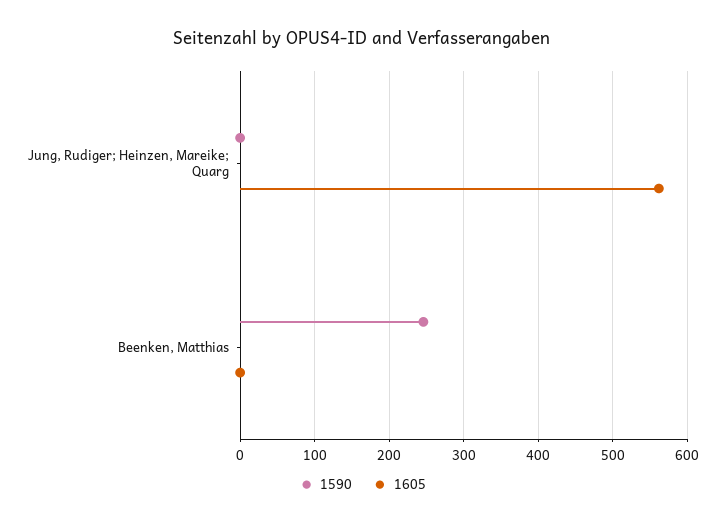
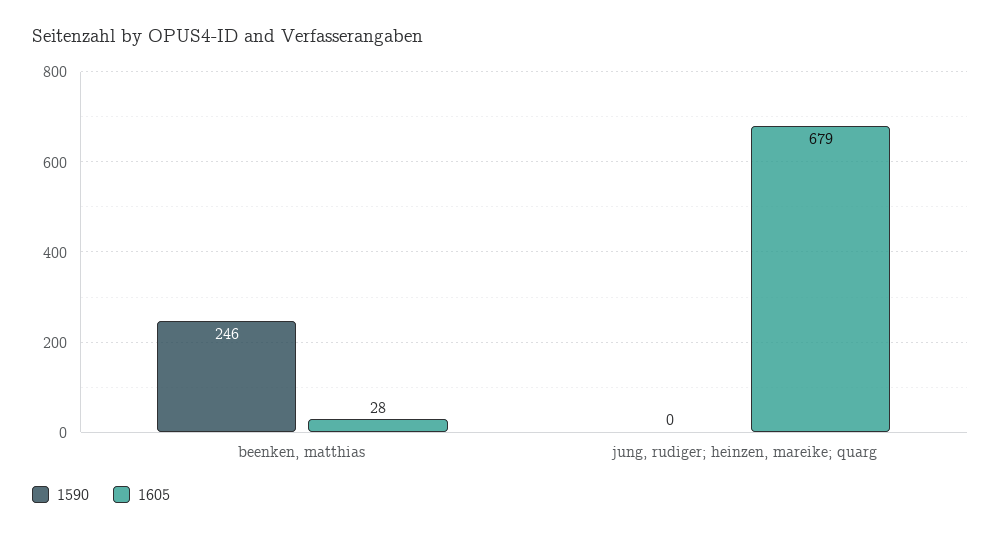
  {
    "1590": {
      "Jung, Rudiger; Heinzen, Mareike; Quarg": 0,
      "Beenken, Matthias": 246
    },
    "1605": {
-     "Jung, Rudiger; Heinzen, Mareike; Quarg": 560,
+     "Jung, Rudiger; Heinzen, Mareike; Quarg": 679,
-     "Beenken, Matthias": 0
+     "Beenken, Matthias": 28
    }
  }

